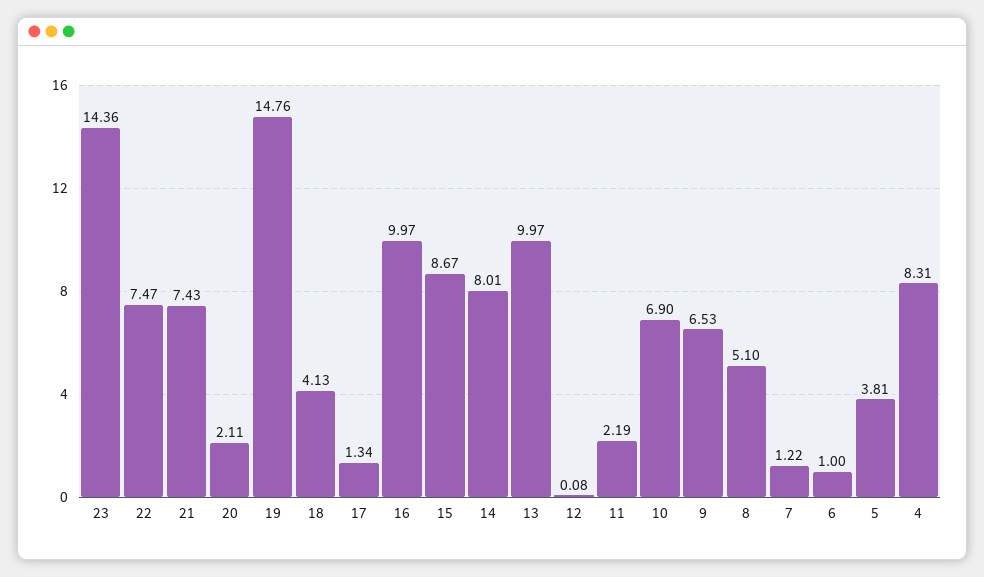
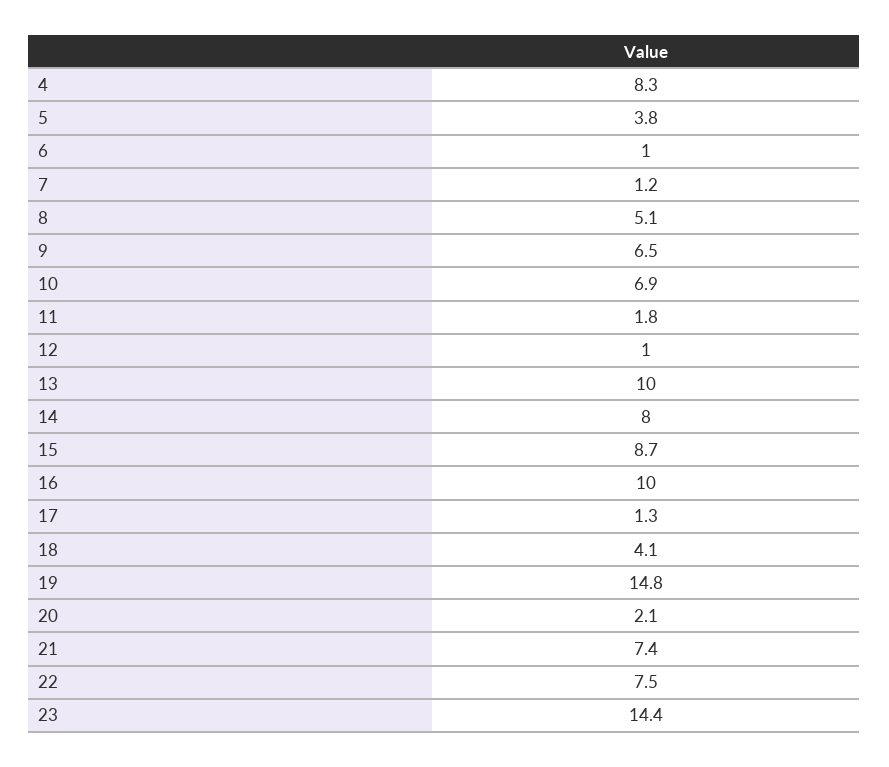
  {
    "23": 14.36,
    "22": 7.47,
    "21": 7.43,
    "20": 2.11,
    "19": 14.76,
    "18": 4.13,
    "17": 1.34,
    "16": 9.97,
    "15": 8.67,
    "14": 8.01,
    "13": 9.97,
-   "12": 0.08,
+   "12": 1,
-   "11": 2.19,
+   "11": 1.8,
    "10": 6.9,
    "9": 6.53,
    "8": 5.1,
    "7": 1.22,
    "6": 1,
    "5": 3.81,
    "4": 8.31
  }

